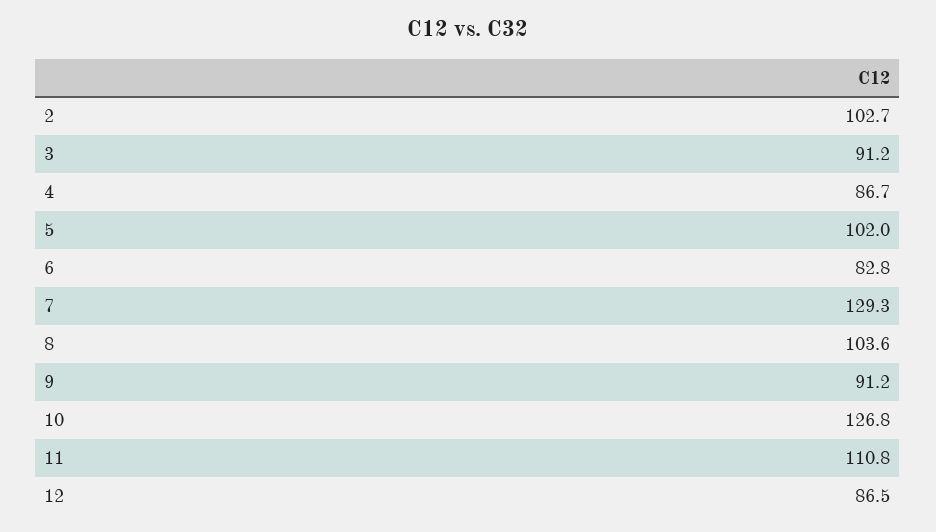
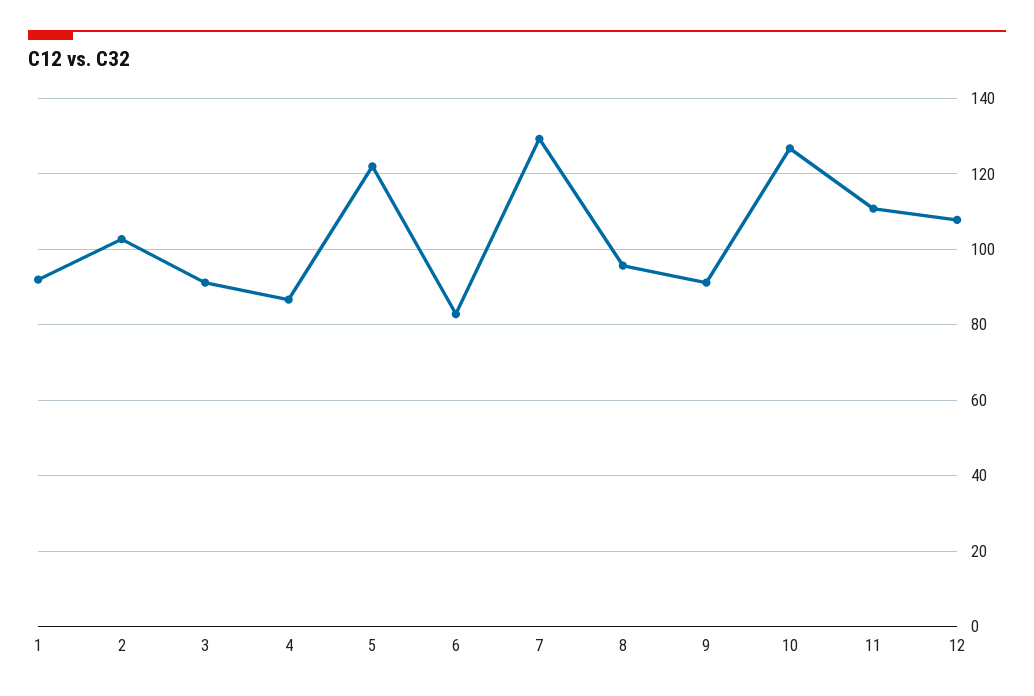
  {
    "2": 102.7,
    "3": 91.2,
    "4": 86.7,
-   "5": 102,
+   "5": 122,
    "6": 82.8,
    "7": 129.3,
-   "8": 103.6,
+   "8": 96,
    "9": 91.2,
    "10": 126.8,
    "11": 110.8,
-   "12": 86.5
+   "12": 108,
+   "1": 92
  }

